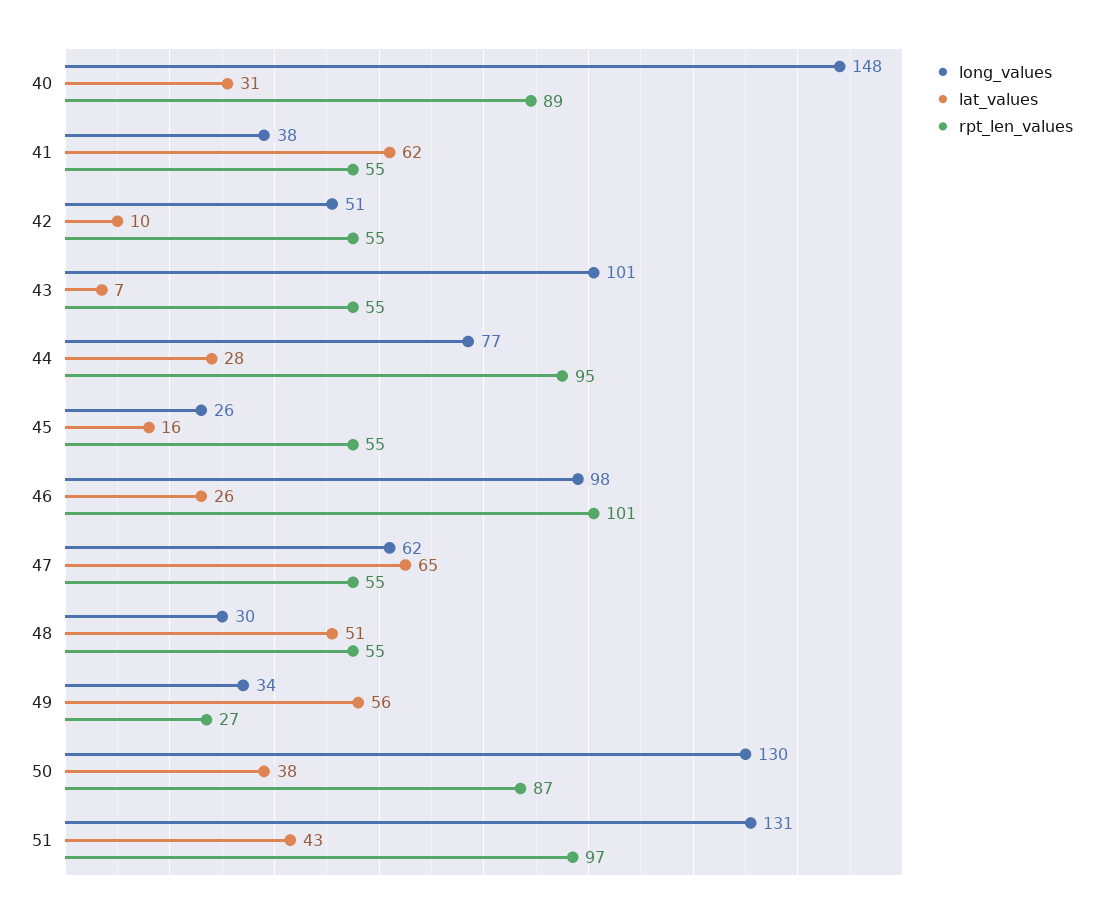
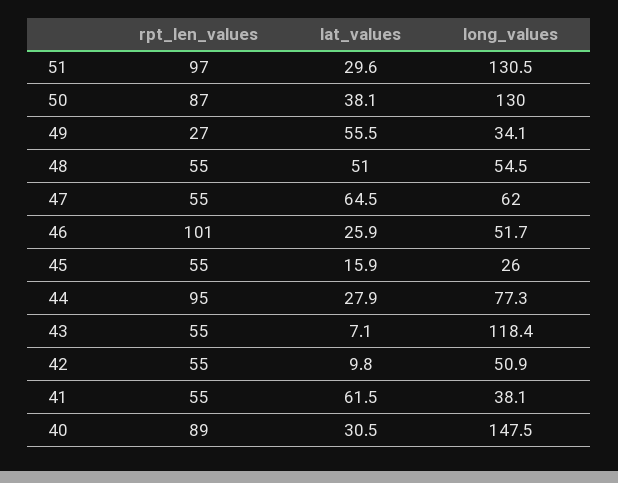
  {
    "long_values": {
      "40": 147.5,
      "41": 38.1,
      "42": 50.9,
-     "43": 101,
+     "43": 118.4,
      "44": 77.3,
      "45": 26,
-     "46": 98,
+     "46": 51.7,
      "47": 62,
-     "48": 30,
+     "48": 54.5,
      "49": 34.1,
      "50": 130,
      "51": 130.5
    },
    "lat_values": {
      "40": 30.5,
      "41": 61.5,
      "42": 9.8,
      "43": 7.1,
      "44": 27.9,
      "45": 15.9,
      "46": 25.9,
      "47": 64.5,
      "48": 51,
      "49": 55.5,
      "50": 38.1,
-     "51": 43
+     "51": 29.6
    },
    "rpt_len_values": {
      "40": 89,
      "41": 55,
      "42": 55,
      "43": 55,
      "44": 95,
      "45": 55,
      "46": 101,
      "47": 55,
      "48": 55,
      "49": 27,
      "50": 87,
      "51": 97
    }
  }

